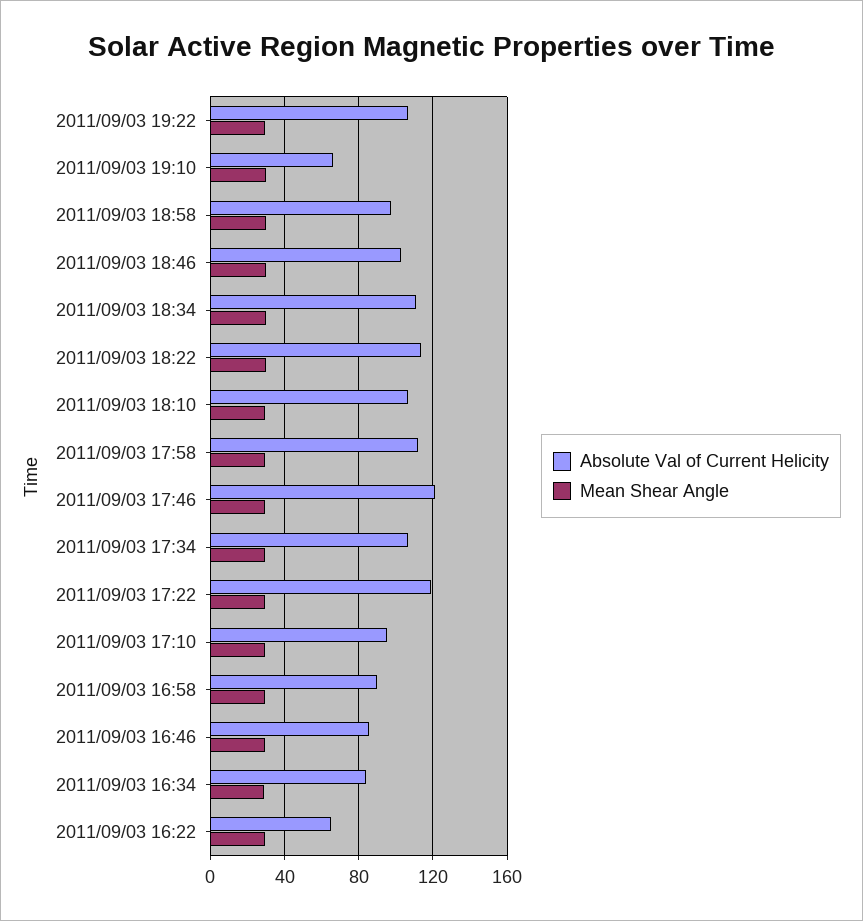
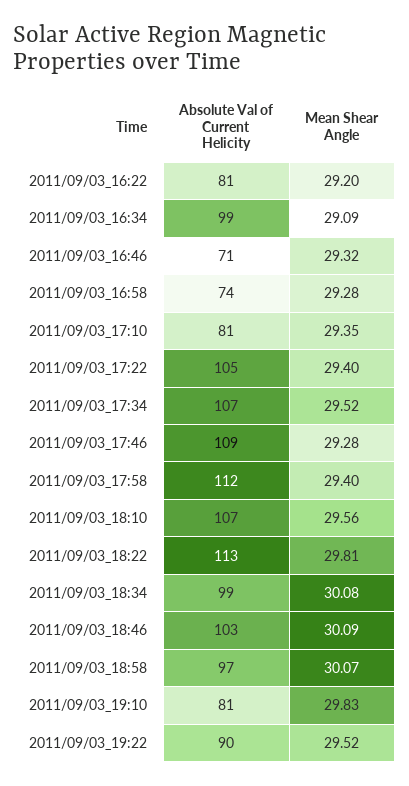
  {
    "Absolute Val of Current Helicity": {
-     "2011/09/03 19:22": 105,
+     "2011/09/03 19:22": 90,
-     "2011/09/03 19:10": 65,
+     "2011/09/03 19:10": 81,
      "2011/09/03 18:58": 97,
      "2011/09/03 18:46": 103,
-     "2011/09/03 18:34": 110,
+     "2011/09/03 18:34": 99,
      "2011/09/03 18:22": 113,
      "2011/09/03 18:10": 107,
      "2011/09/03 17:58": 112,
-     "2011/09/03 17:46": 120,
+     "2011/09/03 17:46": 109,
      "2011/09/03 17:34": 107,
-     "2011/09/03 17:22": 120,
+     "2011/09/03 17:22": 105,
-     "2011/09/03 17:10": 95,
+     "2011/09/03 17:10": 81,
-     "2011/09/03 16:58": 90,
+     "2011/09/03 16:58": 74,
-     "2011/09/03 16:46": 85,
+     "2011/09/03 16:46": 71,
-     "2011/09/03 16:34": 85,
+     "2011/09/03 16:34": 99,
-     "2011/09/03 16:22": 65
+     "2011/09/03 16:22": 81
    },
    "Mean Shear Angle": {
      "2011/09/03 19:22": 29.52,
      "2011/09/03 19:10": 29.83,
      "2011/09/03 18:58": 30.07,
      "2011/09/03 18:46": 30.09,
      "2011/09/03 18:34": 30.08,
      "2011/09/03 18:22": 29.81,
      "2011/09/03 18:10": 29.56,
      "2011/09/03 17:58": 29.4,
      "2011/09/03 17:46": 29.28,
      "2011/09/03 17:34": 29.52,
      "2011/09/03 17:22": 29.4,
      "2011/09/03 17:10": 29.35,
      "2011/09/03 16:58": 29.28,
      "2011/09/03 16:46": 29.32,
      "2011/09/03 16:34": 29.09,
      "2011/09/03 16:22": 29.2
    }
  }

